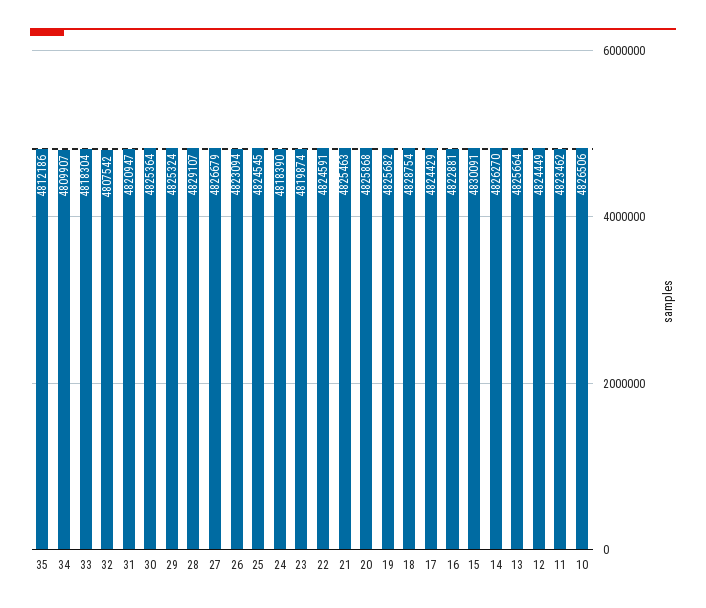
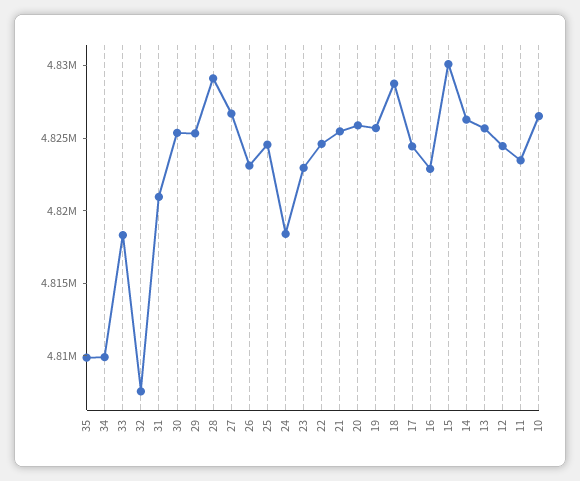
  {
-   "35": 4812186,
+   "35": 4810000,
    "34": 4809907,
    "33": 4818304,
    "32": 4807542,
    "31": 4820947,
    "30": 4825364,
    "29": 4825324,
    "28": 4829107,
    "27": 4826679,
    "26": 4823094,
    "25": 4824545,
    "24": 4818390,
-   "23": 4819874,
+   "23": 4823000,
    "22": 4824591,
    "21": 4825463,
    "20": 4825868,
    "19": 4825682,
    "18": 4828754,
    "17": 4824429,
    "16": 4822881,
    "15": 4830091,
    "14": 4826270,
    "13": 4825664,
    "12": 4824449,
    "11": 4823462,
    "10": 4826506
  }

